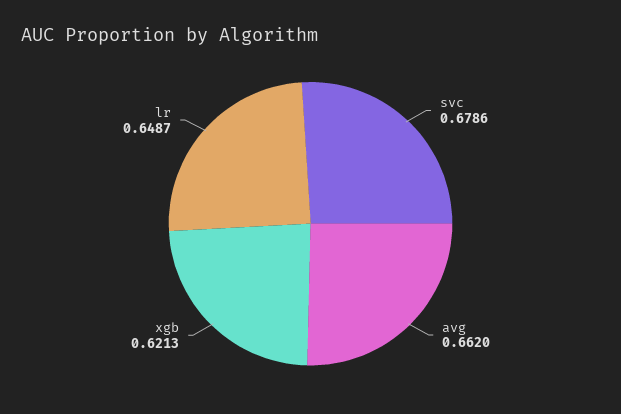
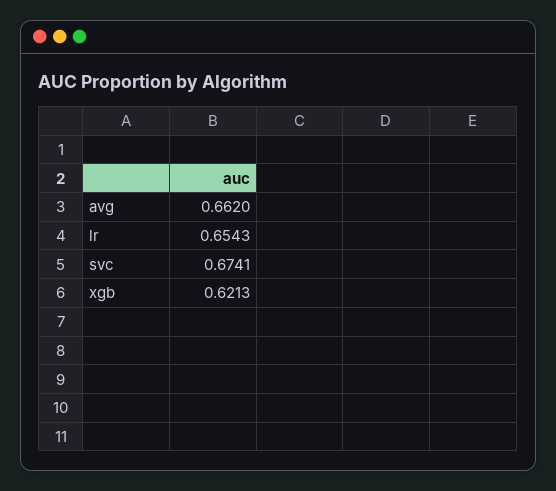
  {
-   "svc": 0.6786,
+   "svc": 0.6741,
    "avg": 0.662,
    "xgb": 0.6213,
-   "lr": 0.6487
+   "lr": 0.6543
  }

